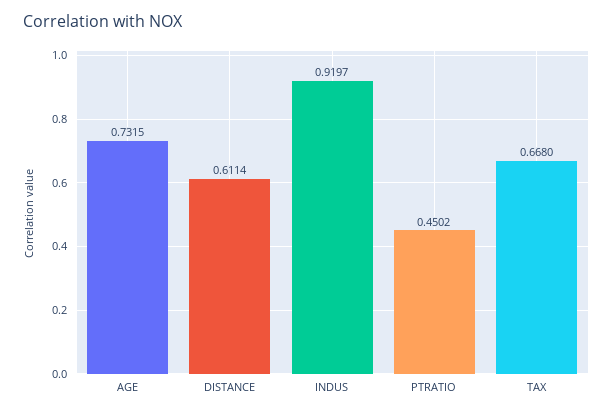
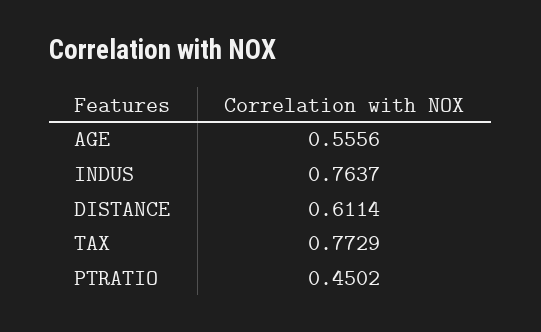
  {
-   "AGE": 0.7315,
+   "AGE": 0.5556,
    "DISTANCE": 0.6114,
-   "INDUS": 0.9197,
+   "INDUS": 0.7637,
    "PTRATIO": 0.4502,
-   "TAX": 0.668
+   "TAX": 0.7729
  }

